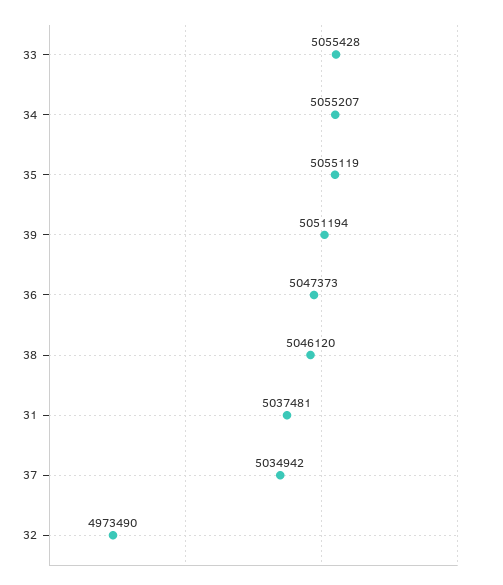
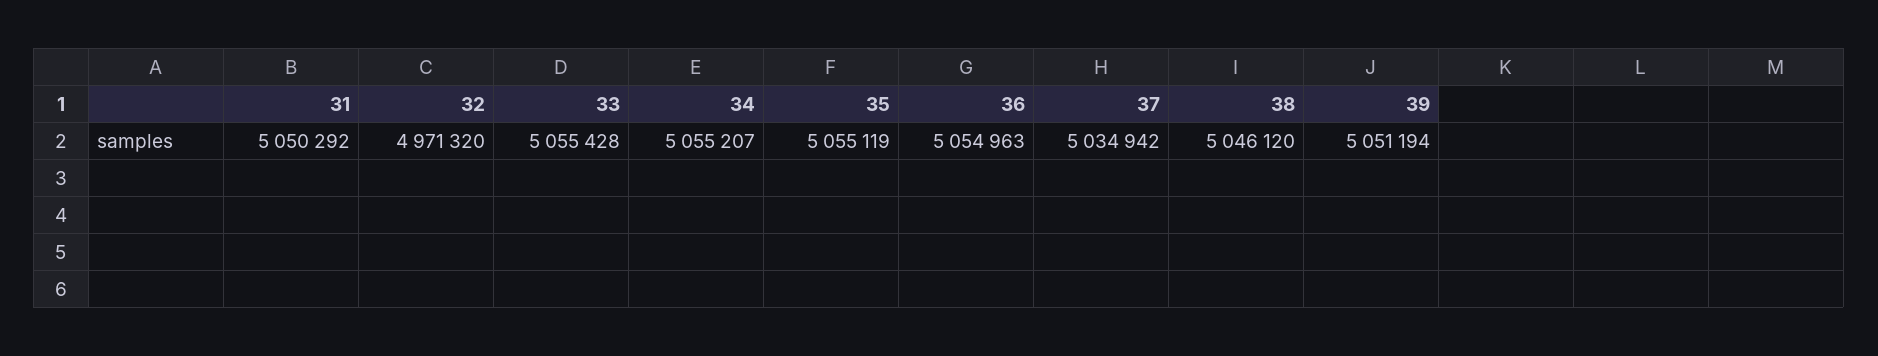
  {
    "33": 5055428,
    "34": 5055207,
    "35": 5055119,
    "39": 5051194,
-   "36": 5047373,
+   "36": 5054963,
    "38": 5046120,
-   "31": 5037481,
+   "31": 5050292,
    "37": 5034942,
-   "32": 4973490
+   "32": 4971320
  }

